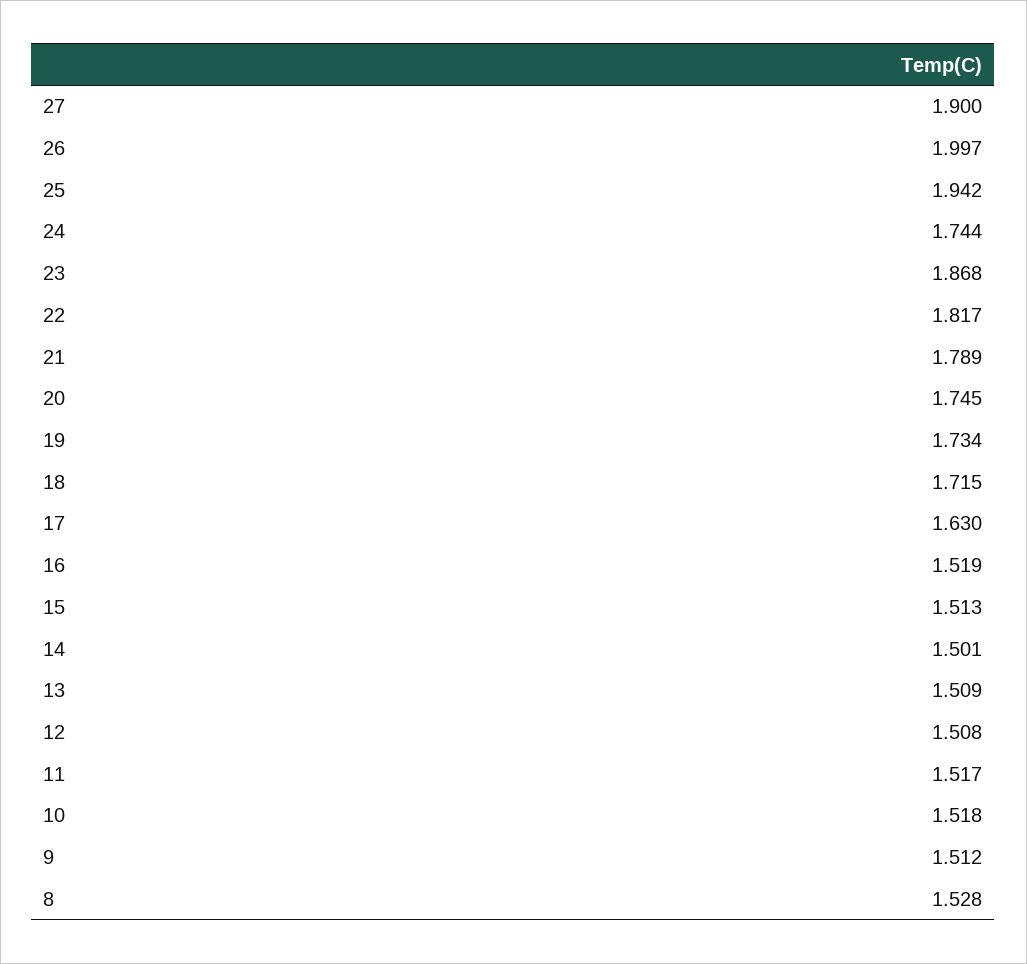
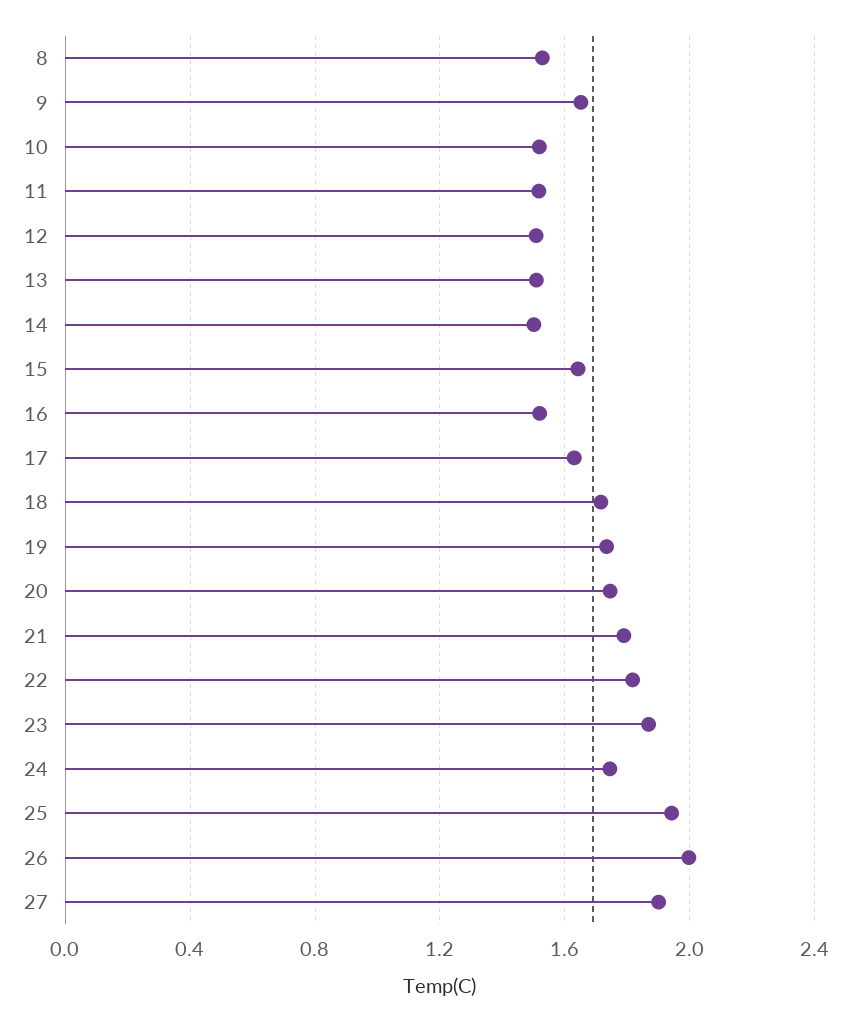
  {
    "27": 1.9,
    "26": 1.997,
    "25": 1.942,
    "24": 1.744,
    "23": 1.868,
    "22": 1.817,
    "21": 1.789,
    "20": 1.745,
    "19": 1.734,
    "18": 1.715,
    "17": 1.63,
    "16": 1.519,
-   "15": 1.513,
+   "15": 1.65,
    "14": 1.501,
    "13": 1.509,
    "12": 1.508,
    "11": 1.517,
    "10": 1.518,
-   "9": 1.512,
+   "9": 1.65,
    "8": 1.528
  }

